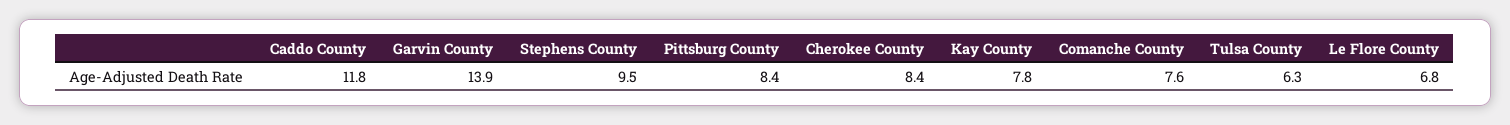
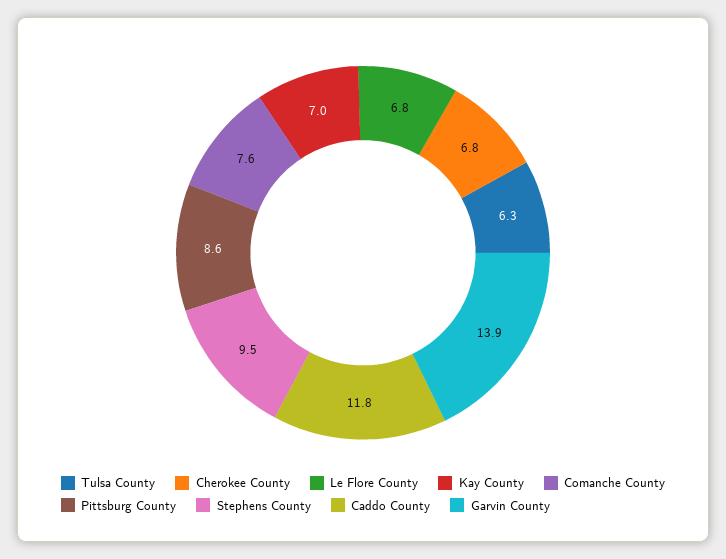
  {
    "Caddo County": 11.8,
    "Garvin County": 13.9,
    "Stephens County": 9.5,
-   "Pittsburg County": 8.4,
+   "Pittsburg County": 8.6,
-   "Cherokee County": 8.4,
+   "Cherokee County": 6.8,
-   "Kay County": 7.8,
+   "Kay County": 7,
    "Comanche County": 7.6,
    "Tulsa County": 6.3,
    "Le Flore County": 6.8
  }

